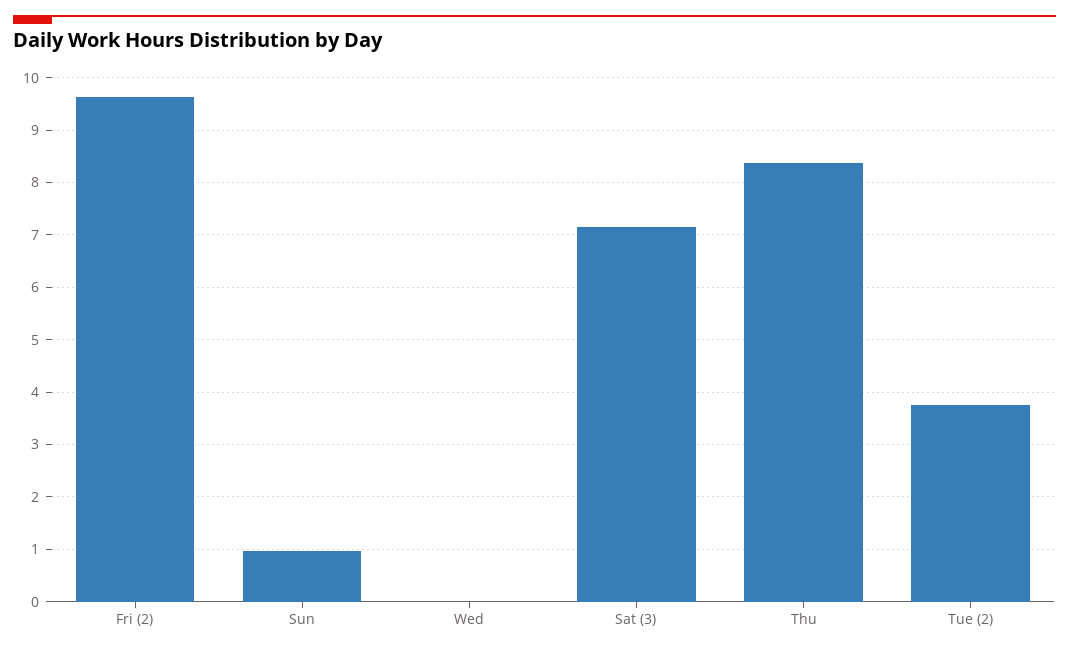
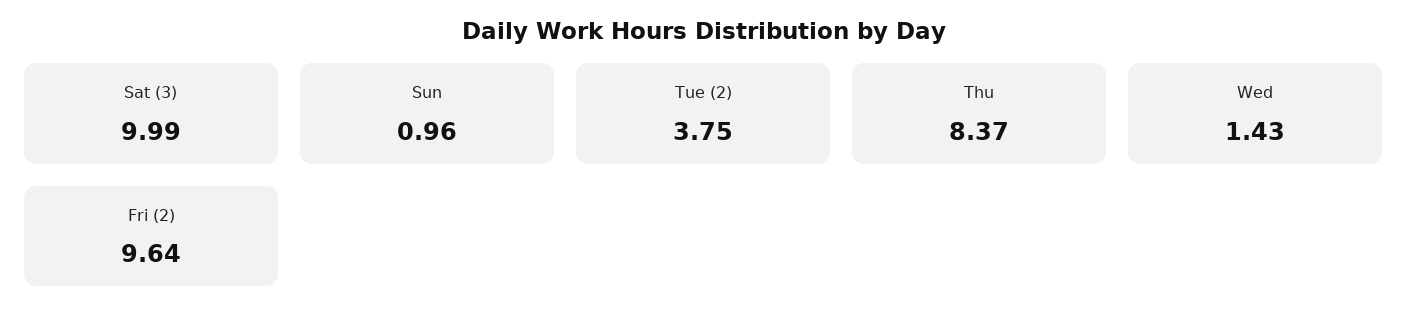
  {
    "Fri (2)": 9.64,
    "Sun": 0.96,
-   "Wed": 0,
+   "Wed": 1.43,
-   "Sat (3)": 7.2,
+   "Sat (3)": 9.99,
    "Thu": 8.37,
    "Tue (2)": 3.75
  }

